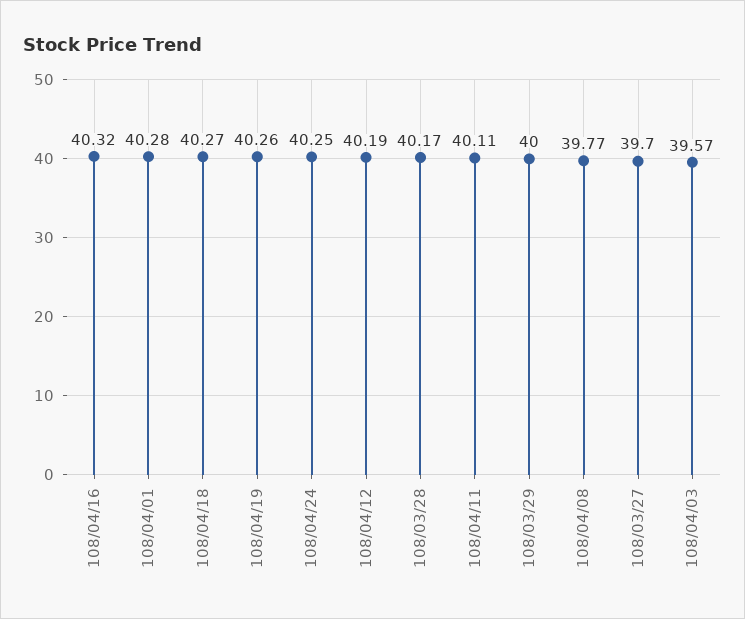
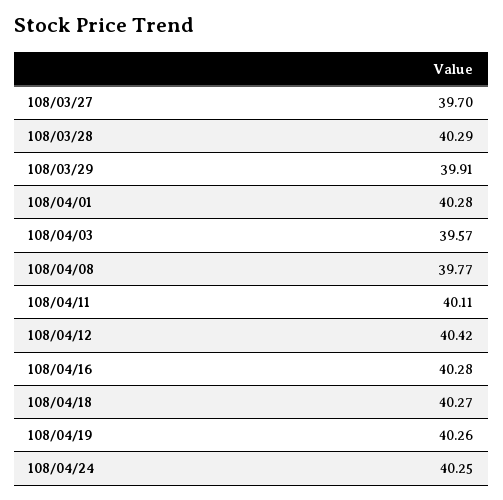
  {
-   "108/04/16": 40.32,
+   "108/04/16": 40.28,
    "108/04/01": 40.28,
    "108/04/18": 40.27,
    "108/04/19": 40.26,
    "108/04/24": 40.25,
-   "108/04/12": 40.19,
+   "108/04/12": 40.42,
-   "108/03/28": 40.17,
+   "108/03/28": 40.29,
    "108/04/11": 40.11,
-   "108/03/29": 40,
+   "108/03/29": 39.91,
    "108/04/08": 39.77,
    "108/03/27": 39.7,
    "108/04/03": 39.57
  }

